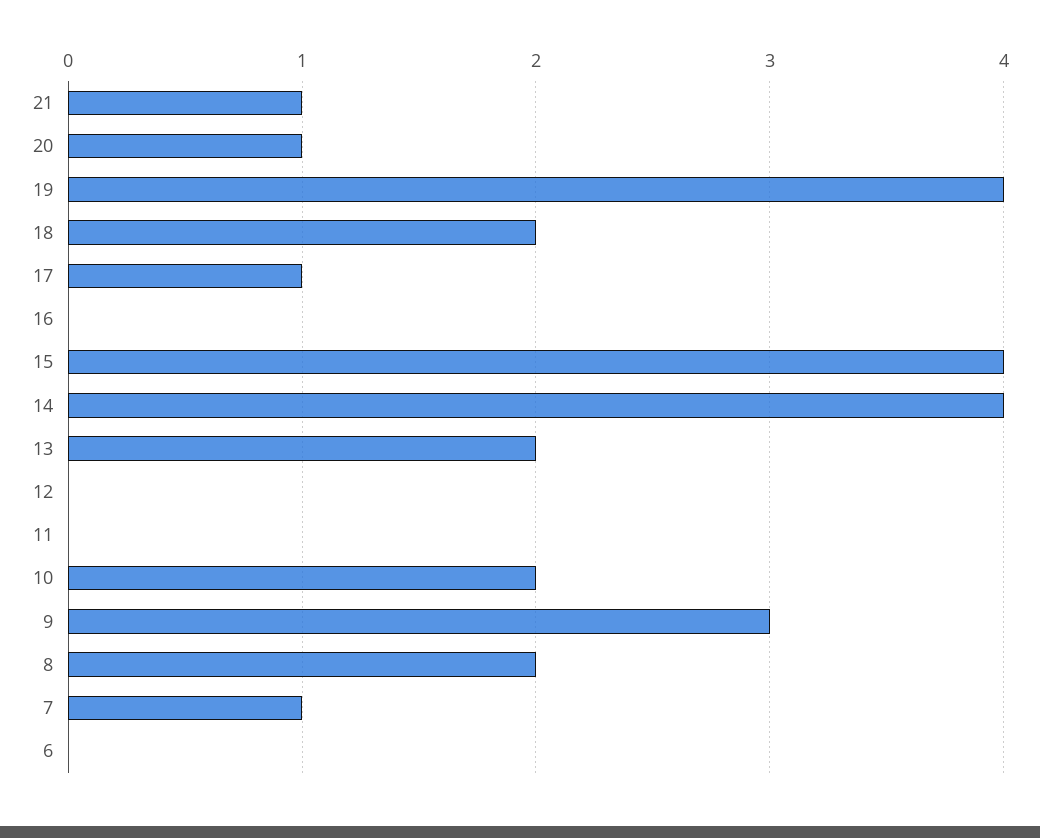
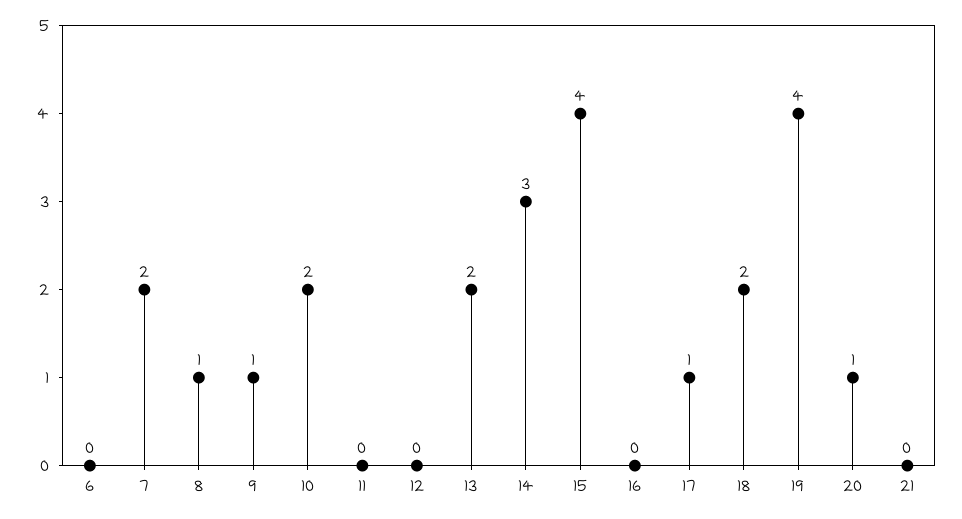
  {
-   "21": 1,
+   "21": 0,
    "20": 1,
    "19": 4,
    "18": 2,
    "17": 1,
    "16": 0,
    "15": 4,
-   "14": 4,
+   "14": 3,
    "13": 2,
    "12": 0,
    "11": 0,
    "10": 2,
-   "9": 3,
+   "9": 1,
-   "8": 2,
+   "8": 1,
-   "7": 1,
+   "7": 2,
    "6": 0
  }

